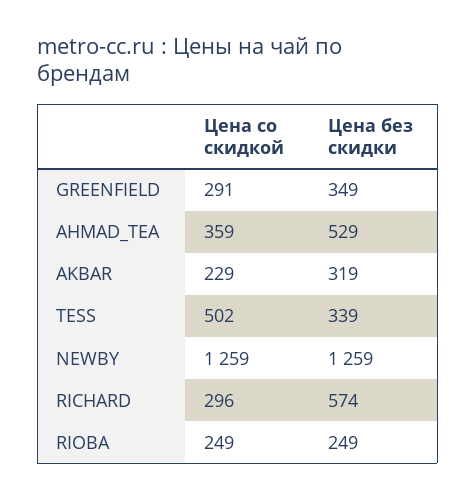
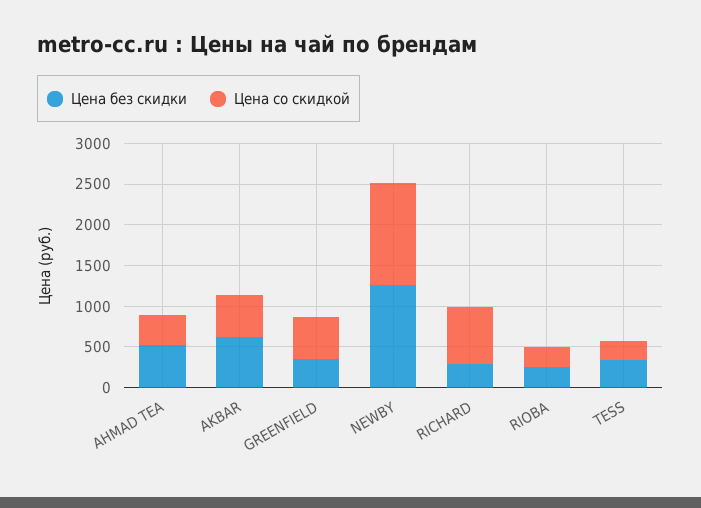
  {
    "Цена со скидкой": {
-     "GREENFIELD": 291,
+     "GREENFIELD": 500,
      "AHMAD_TEA": 359,
-     "AKBAR": 229,
+     "AKBAR": 500,
-     "TESS": 502,
+     "TESS": 200,
      "NEWBY": 1259,
-     "RICHARD": 296,
+     "RICHARD": 700,
      "RIOBA": 249
    },
    "Цена без скидки": {
      "GREENFIELD": 349,
      "AHMAD_TEA": 529,
-     "AKBAR": 319,
+     "AKBAR": 600,
      "TESS": 339,
      "NEWBY": 1259,
-     "RICHARD": 574,
+     "RICHARD": 300,
      "RIOBA": 249
    }
  }

